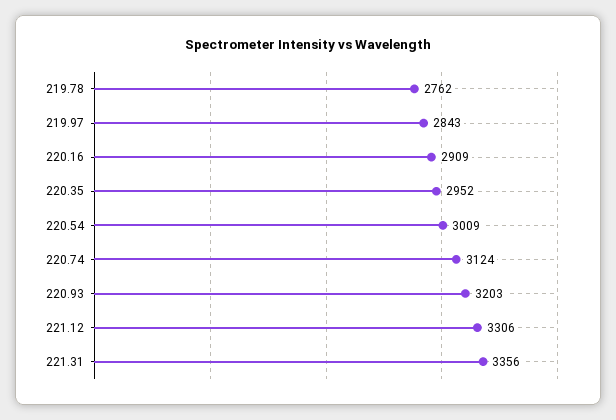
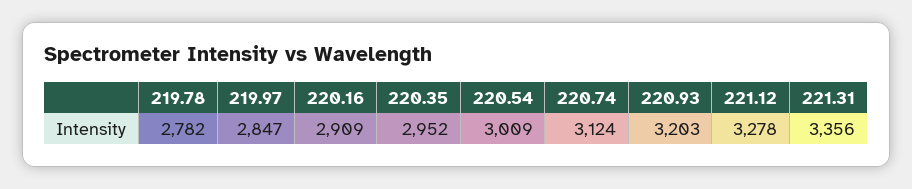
  {
-   "219.78": 2762,
+   "219.78": 2782,
-   "219.97": 2843,
+   "219.97": 2847,
    "220.16": 2909,
    "220.35": 2952,
    "220.54": 3009,
    "220.74": 3124,
    "220.93": 3203,
-   "221.12": 3306,
+   "221.12": 3278,
    "221.31": 3356
  }

